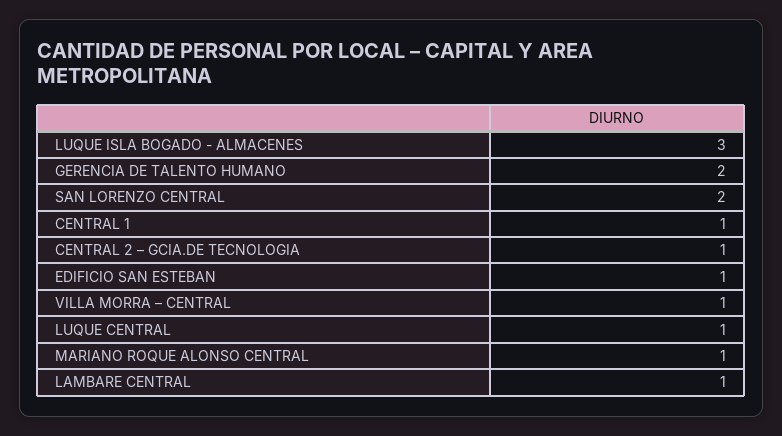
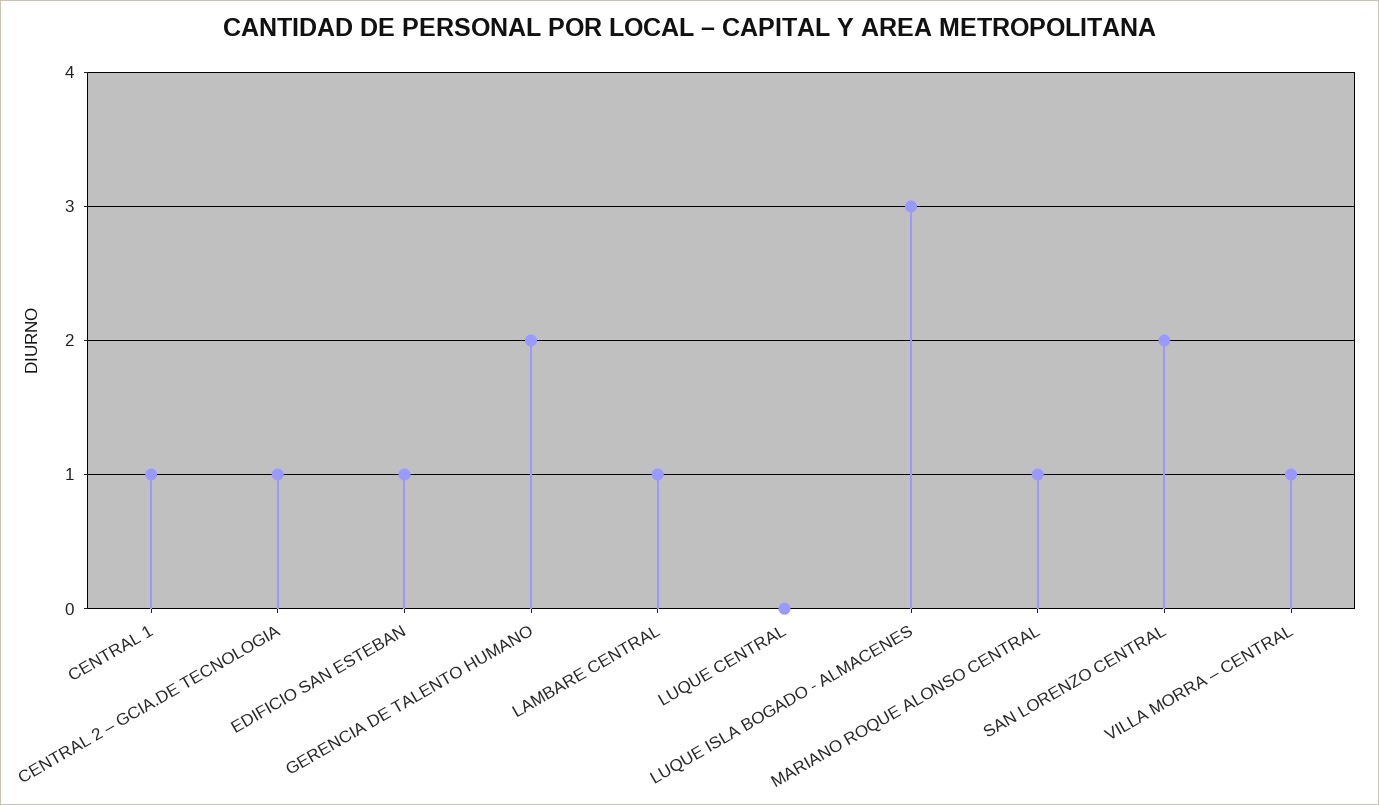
  {
    "LUQUE ISLA BOGADO - ALMACENES": 3,
    "GERENCIA DE TALENTO HUMANO": 2,
    "SAN LORENZO CENTRAL": 2,
    "CENTRAL 1": 1,
    "CENTRAL 2 – GCIA.DE TECNOLOGIA": 1,
    "EDIFICIO SAN ESTEBAN": 1,
    "VILLA MORRA – CENTRAL": 1,
-   "LUQUE CENTRAL": 1,
+   "LUQUE CENTRAL": 0,
    "MARIANO ROQUE ALONSO CENTRAL": 1,
    "LAMBARE CENTRAL": 1
  }

